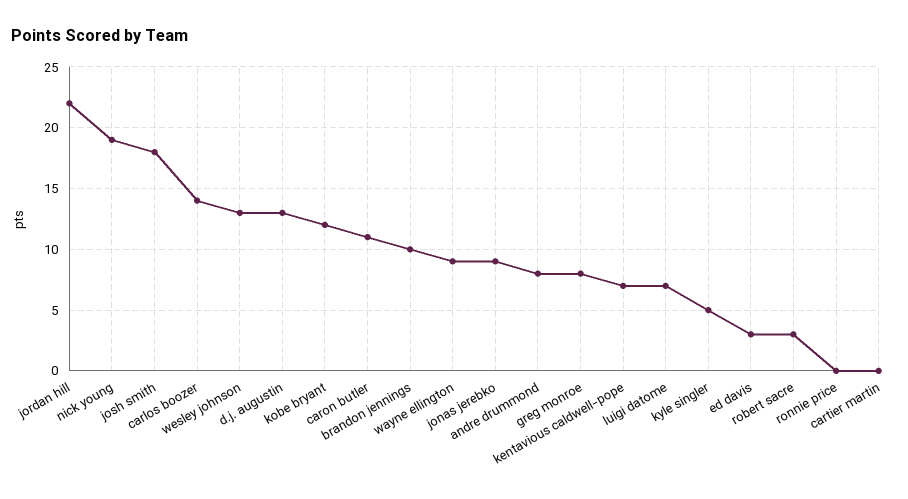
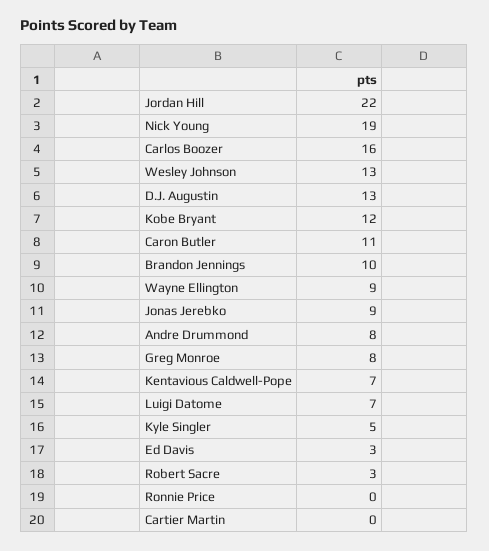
  {
    "jordan hill": 22,
    "nick young": 19,
-   "josh smith": 18,
-   "carlos boozer": 14,
+   "carlos boozer": 16,
    "wesley johnson": 13,
    "d.j. augustin": 13,
    "kobe bryant": 12,
    "caron butler": 11,
    "brandon jennings": 10,
    "wayne ellington": 9,
    "jonas jerebko": 9,
    "andre drummond": 8,
    "greg monroe": 8,
    "kentavious caldwell-pope": 7,
    "luigi datome": 7,
    "kyle singler": 5,
    "ed davis": 3,
    "robert sacre": 3,
    "ronnie price": 0,
    "cartier martin": 0
  }

